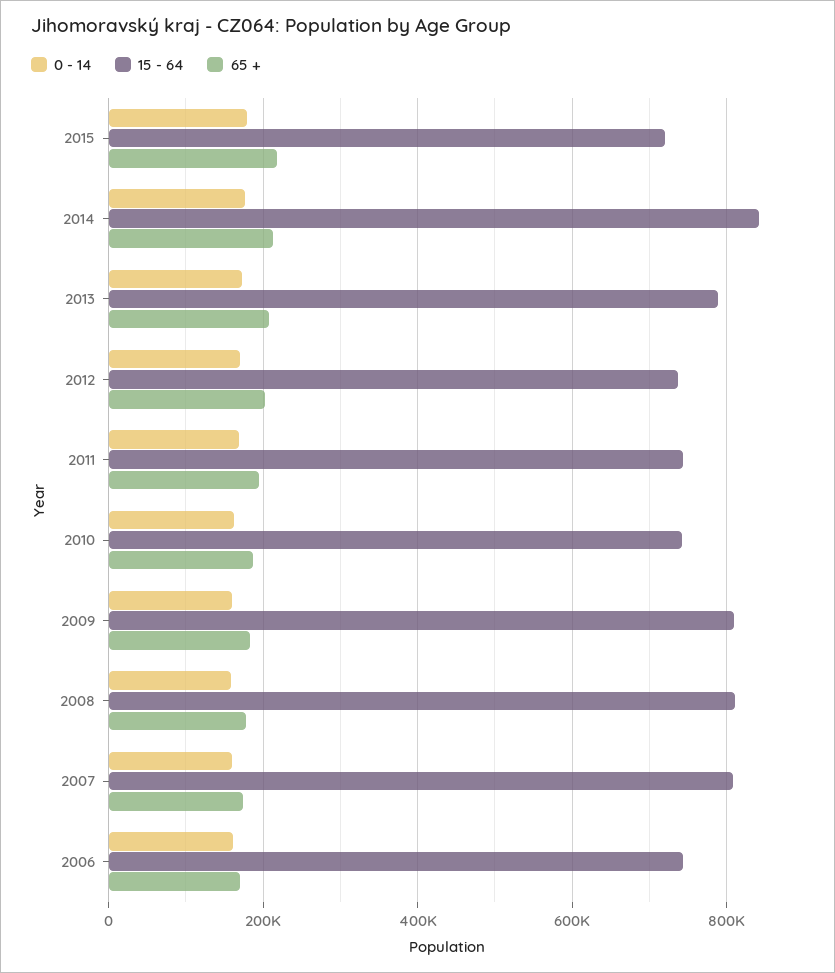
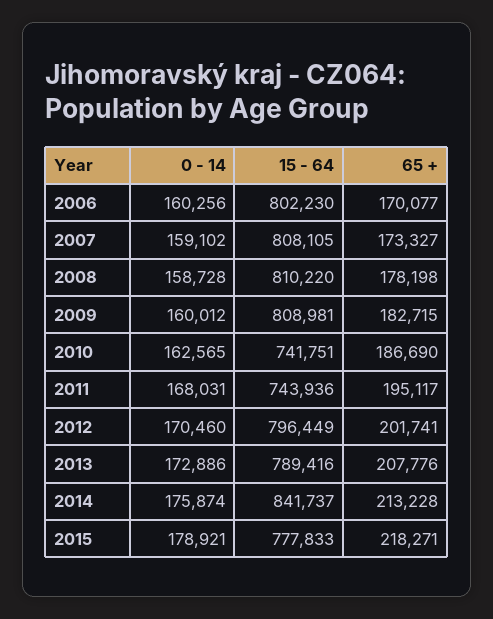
  {
    "0 - 14": {
      "2015": 178921,
      "2014": 175874,
      "2013": 172886,
      "2012": 170460,
      "2011": 168031,
      "2010": 162565,
      "2009": 160012,
      "2008": 158728,
      "2007": 159102,
      "2006": 160256
    },
    "15 - 64": {
-     "2015": 720000,
+     "2015": 777833,
      "2014": 841737,
      "2013": 789416,
-     "2012": 740000,
+     "2012": 796449,
      "2011": 743936,
      "2010": 741751,
      "2009": 808981,
      "2008": 810220,
      "2007": 808105,
-     "2006": 740000
+     "2006": 802230
    },
    "65 +": {
      "2015": 218271,
      "2014": 213228,
      "2013": 207776,
      "2012": 201741,
      "2011": 195117,
      "2010": 186690,
      "2009": 182715,
      "2008": 178198,
      "2007": 173327,
      "2006": 170077
    }
  }

